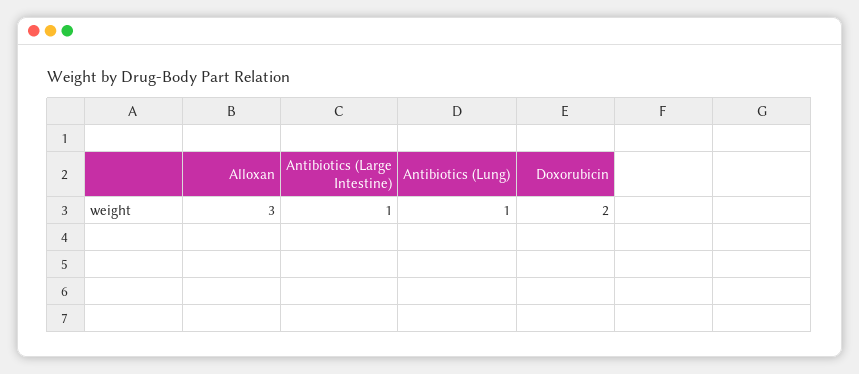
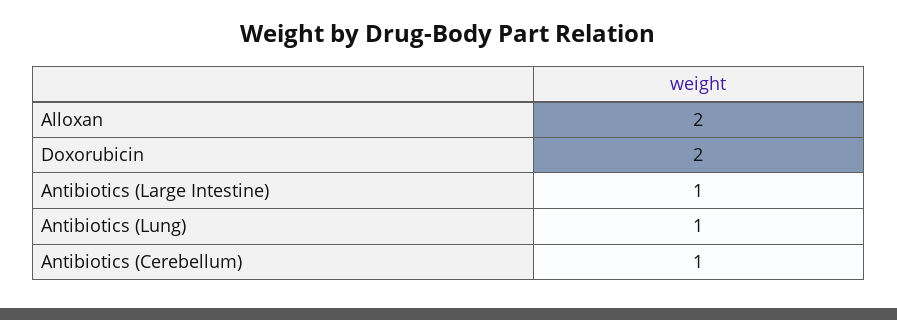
  {
-   "Alloxan": 3,
+   "Alloxan": 2,
    "Antibiotics (Large Intestine)": 1,
    "Antibiotics (Lung)": 1,
-   "Doxorubicin": 2
+   "Doxorubicin": 2,
+   "Antibiotics (Cerebellum)": 1
  }

